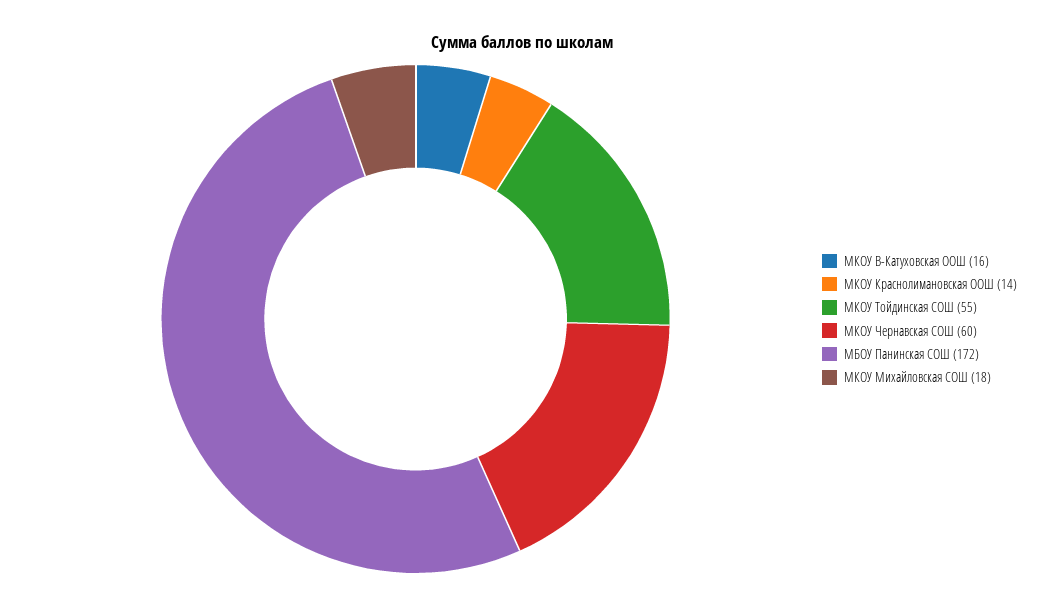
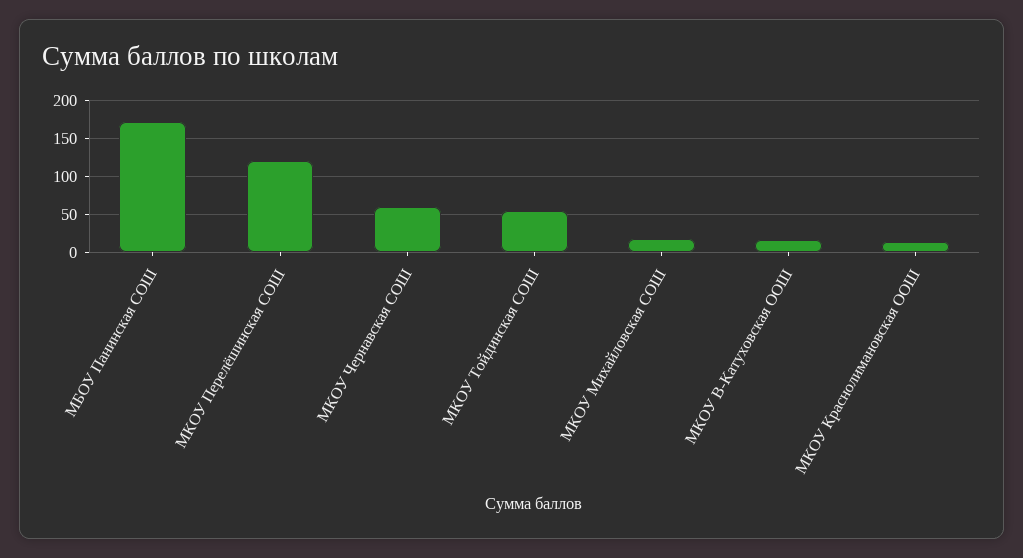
  {
    "МКОУ В-Катуховская ООШ": 16,
    "МКОУ Краснолимановская ООШ": 14,
    "МКОУ Тойдинская СОШ": 55,
    "МКОУ Чернавская СОШ": 60,
    "МБОУ Панинская СОШ": 172,
-   "МКОУ Михайловская СОШ": 18
+   "МКОУ Михайловская СОШ": 18,
+   "МКОУ Перелёшинская СОШ": 120
  }

